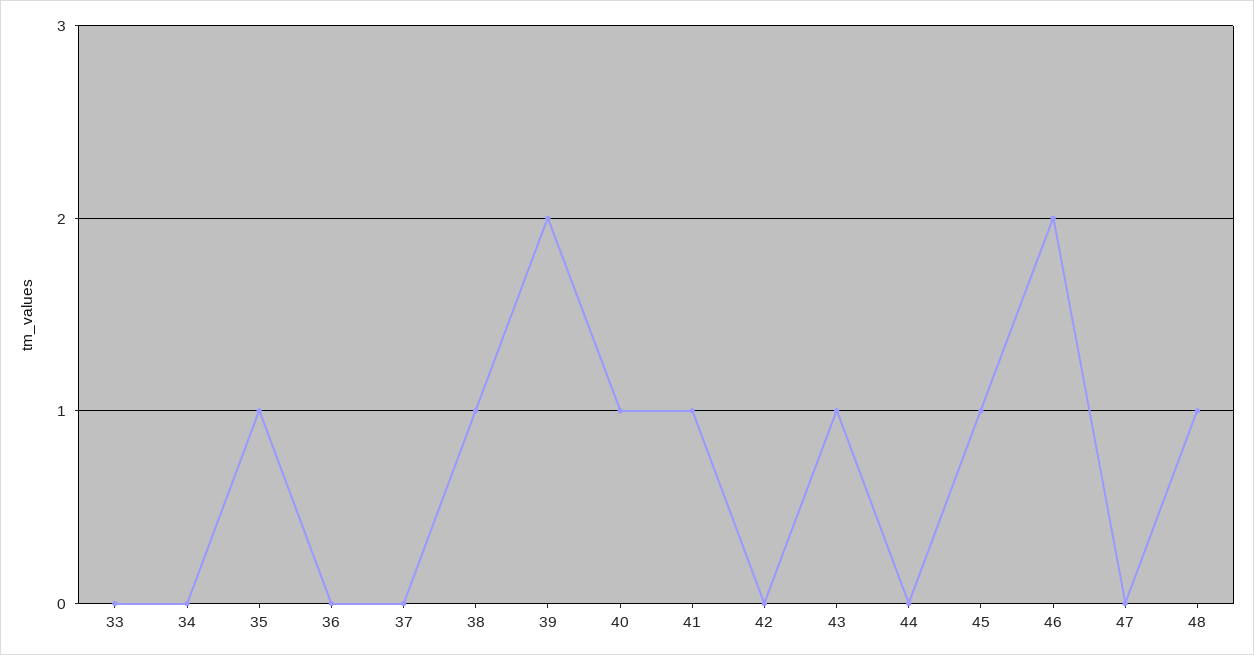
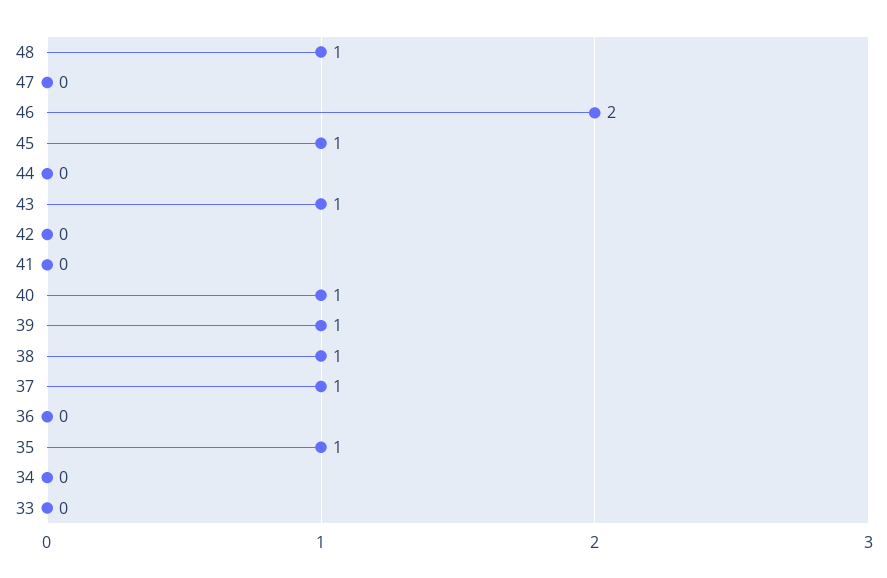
  {
    "33": 0,
    "34": 0,
    "35": 1,
    "36": 0,
-   "37": 0,
+   "37": 1,
    "38": 1,
-   "39": 2,
+   "39": 1,
    "40": 1,
-   "41": 1,
+   "41": 0,
    "42": 0,
    "43": 1,
    "44": 0,
    "45": 1,
    "46": 2,
    "47": 0,
    "48": 1
  }

